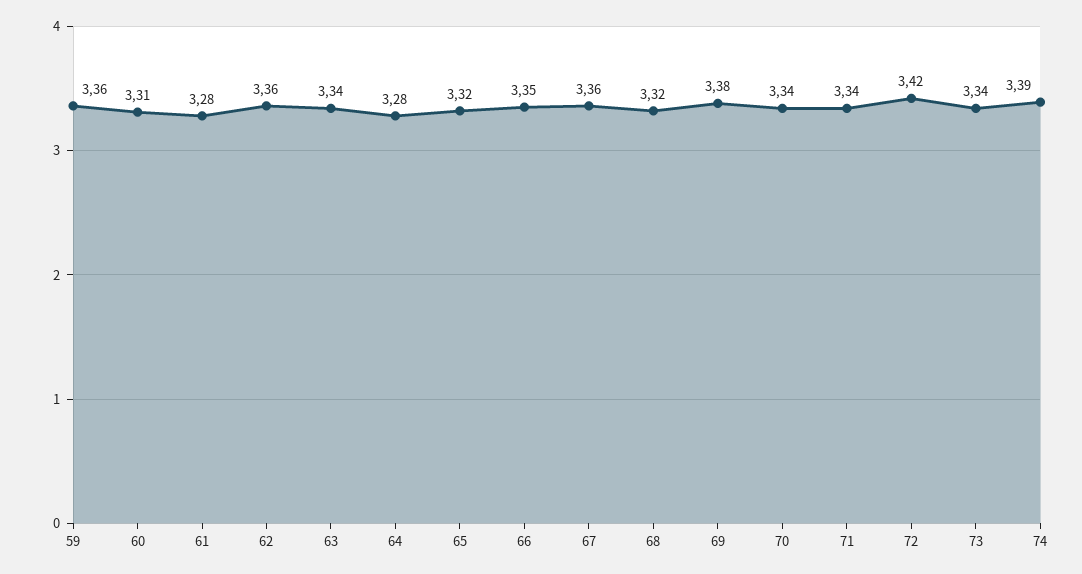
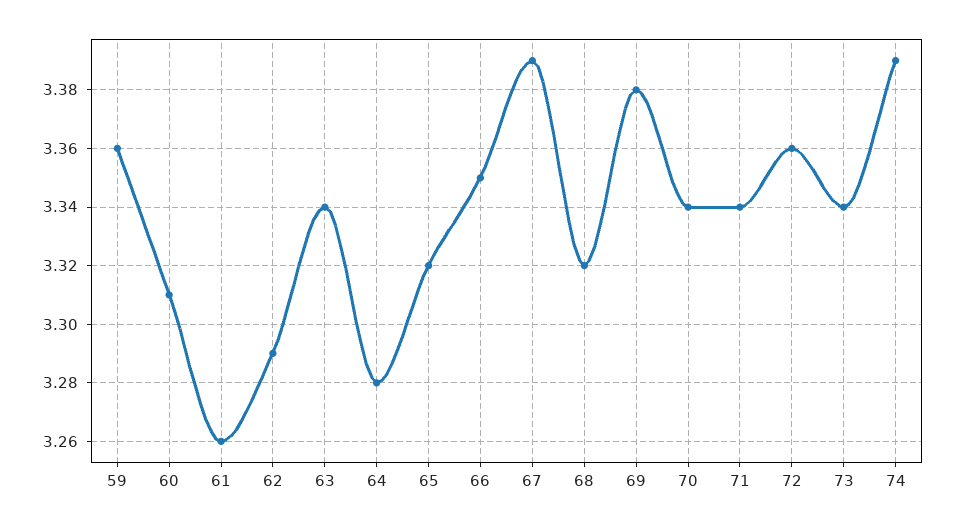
  {
    "59": 3.36,
    "60": 3.31,
-   "61": 3.28,
+   "61": 3.26,
-   "62": 3.36,
+   "62": 3.29,
    "63": 3.34,
    "64": 3.28,
    "65": 3.32,
    "66": 3.35,
-   "67": 3.36,
+   "67": 3.39,
    "68": 3.32,
    "69": 3.38,
    "70": 3.34,
    "71": 3.34,
-   "72": 3.42,
+   "72": 3.36,
    "73": 3.34,
    "74": 3.39
  }

